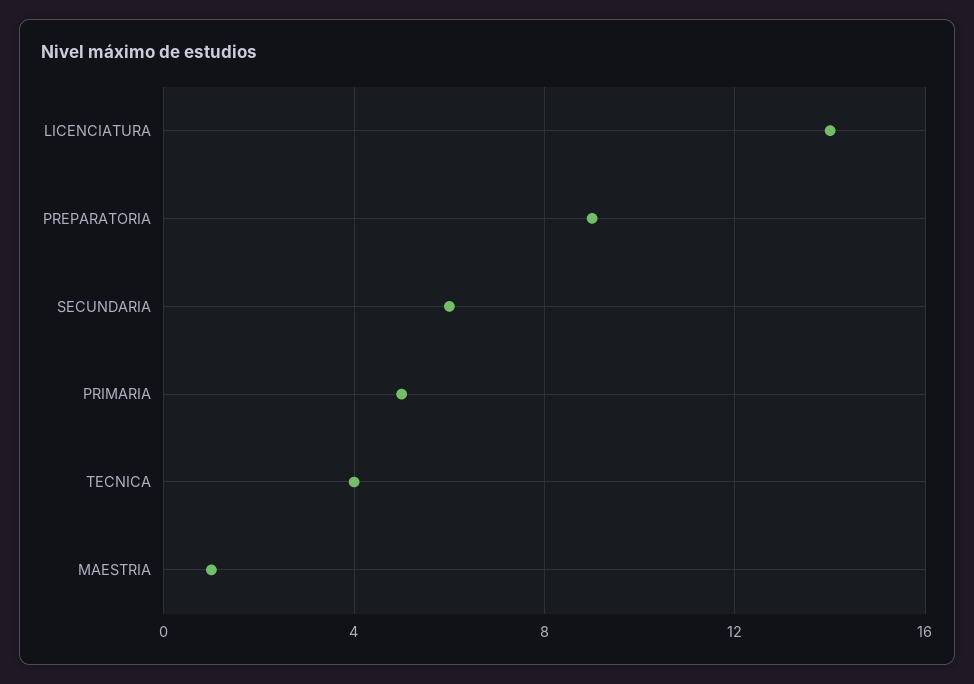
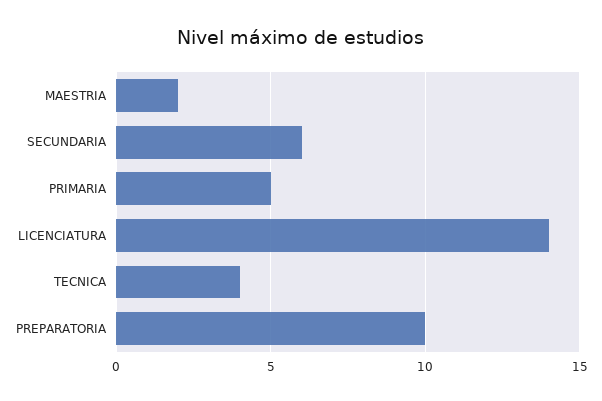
  {
    "LICENCIATURA": 14,
-   "PREPARATORIA": 9,
+   "PREPARATORIA": 10,
    "SECUNDARIA": 6,
    "PRIMARIA": 5,
    "TECNICA": 4,
-   "MAESTRIA": 1
+   "MAESTRIA": 2
  }

